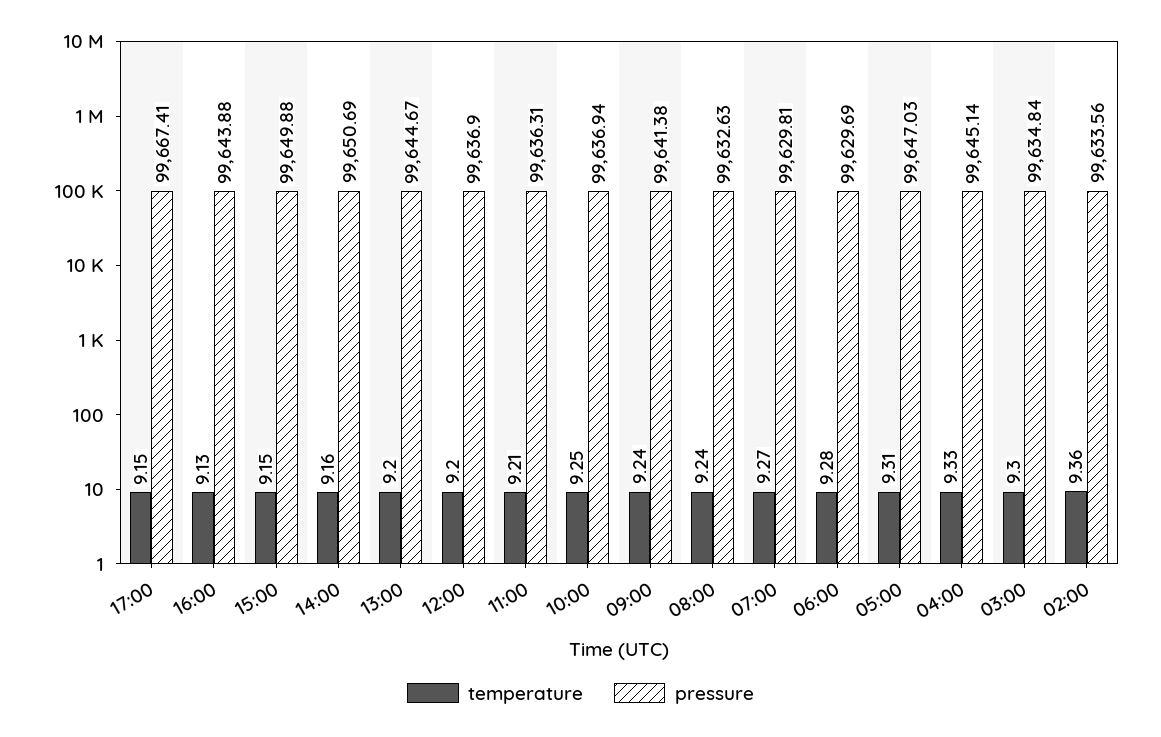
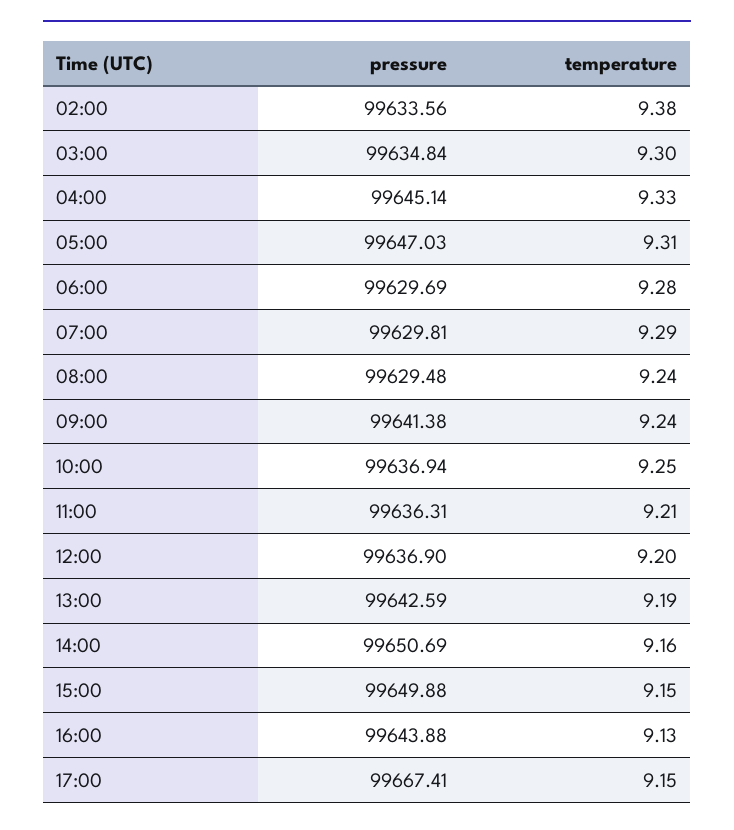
  {
    "temperature": {
      "17:00": 9.15,
      "16:00": 9.13,
      "15:00": 9.15,
      "14:00": 9.16,
-     "13:00": 9.2,
+     "13:00": 9.19,
      "12:00": 9.2,
      "11:00": 9.21,
      "10:00": 9.25,
      "09:00": 9.24,
      "08:00": 9.24,
-     "07:00": 9.27,
+     "07:00": 9.29,
      "06:00": 9.28,
      "05:00": 9.31,
      "04:00": 9.33,
      "03:00": 9.3,
-     "02:00": 9.36
+     "02:00": 9.38
    },
    "pressure": {
      "17:00": 99667.41,
      "16:00": 99643.88,
      "15:00": 99649.88,
      "14:00": 99650.69,
-     "13:00": 99644.67,
+     "13:00": 99642.59,
      "12:00": 99636.9,
      "11:00": 99636.31,
      "10:00": 99636.94,
      "09:00": 99641.38,
-     "08:00": 99632.63,
+     "08:00": 99629.48,
      "07:00": 99629.81,
      "06:00": 99629.69,
      "05:00": 99647.03,
      "04:00": 99645.14,
      "03:00": 99634.84,
      "02:00": 99633.56
    }
  }

